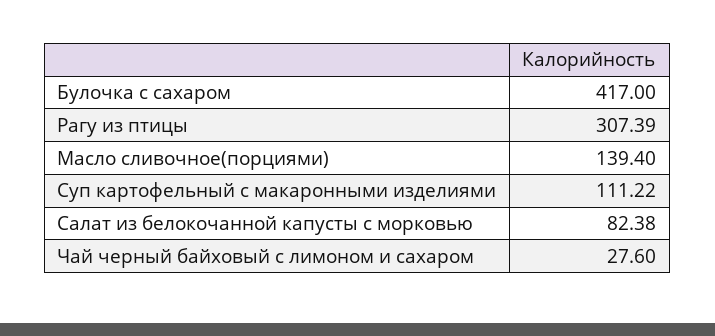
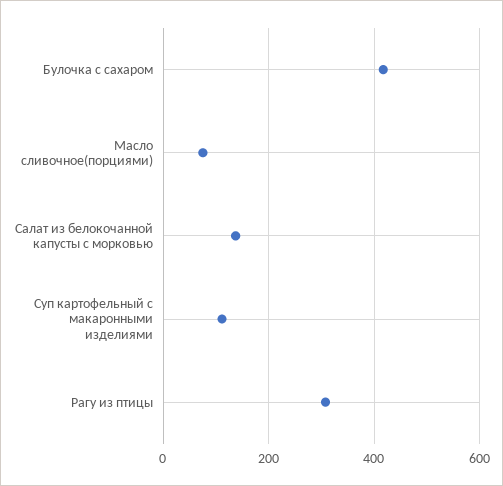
  {
    "Булочка с сахаром": 417,
    "Рагу из птицы": 307.39,
-   "Масло сливочное(порциями)": 139.4,
+   "Масло сливочное(порциями)": 80,
    "Суп картофельный с макаронными изделиями": 111.22,
-   "Салат из белокочанной капусты с морковью": 82.38,
+   "Салат из белокочанной капусты с морковью": 140
-   "Чай черный байховый с лимоном и сахаром": 27.6
  }

